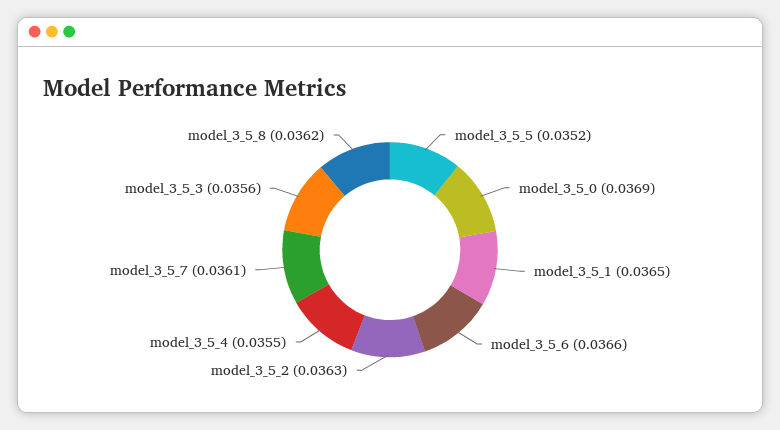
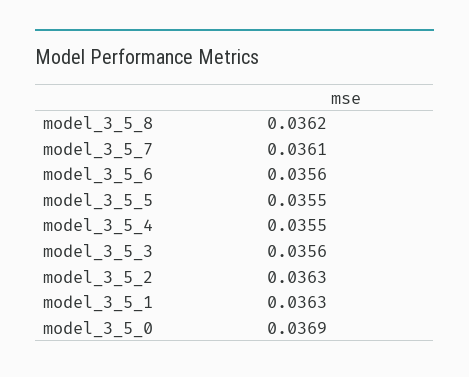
  {
-   "model_3_5_5": 0.0352,
+   "model_3_5_5": 0.0355,
    "model_3_5_0": 0.0369,
-   "model_3_5_1": 0.0365,
+   "model_3_5_1": 0.0363,
-   "model_3_5_6": 0.0366,
+   "model_3_5_6": 0.0356,
    "model_3_5_2": 0.0363,
    "model_3_5_4": 0.0355,
    "model_3_5_7": 0.0361,
    "model_3_5_3": 0.0356,
    "model_3_5_8": 0.0362
  }

